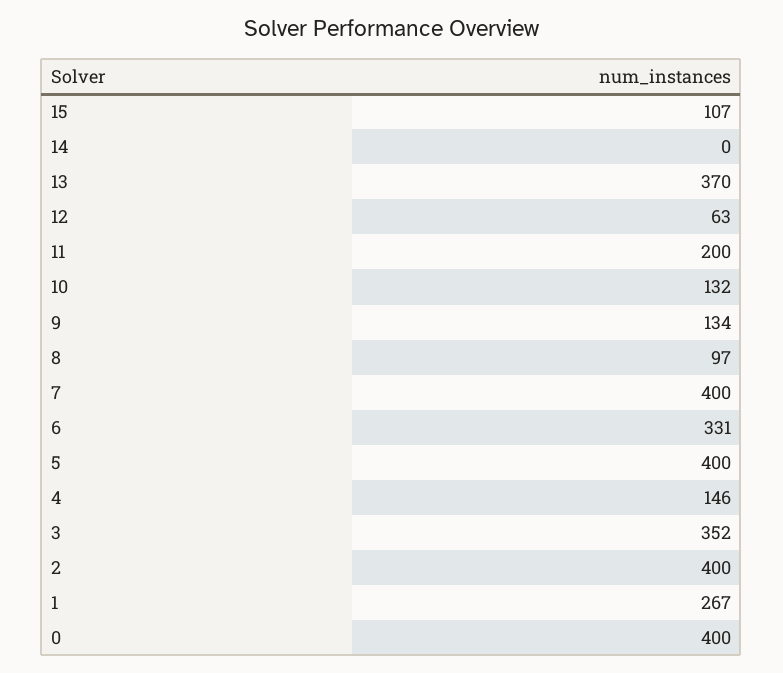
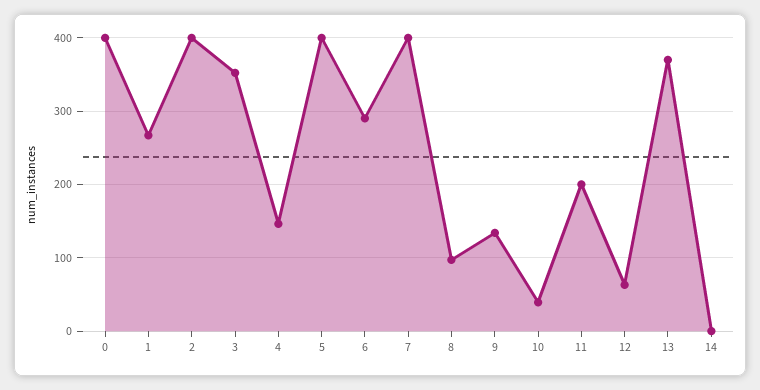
  {
-   "15": 107,
    "14": 0,
    "13": 370,
    "12": 63,
    "11": 200,
-   "10": 132,
+   "10": 40,
    "9": 134,
    "8": 97,
    "7": 400,
-   "6": 331,
+   "6": 290,
    "5": 400,
    "4": 146,
    "3": 352,
    "2": 400,
    "1": 267,
    "0": 400
  }

